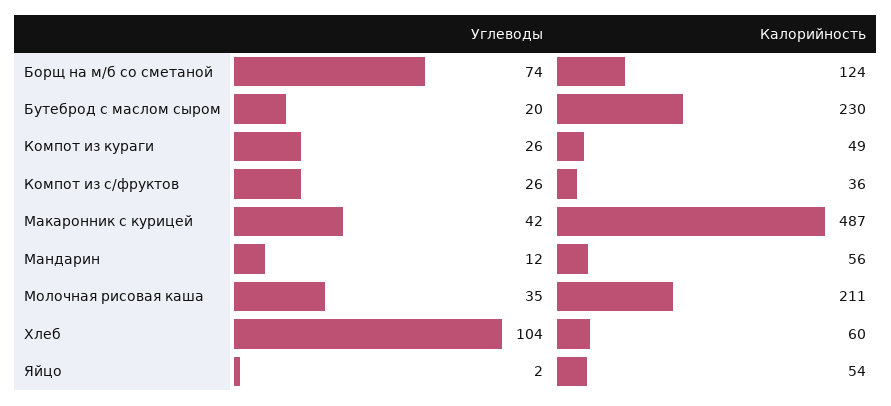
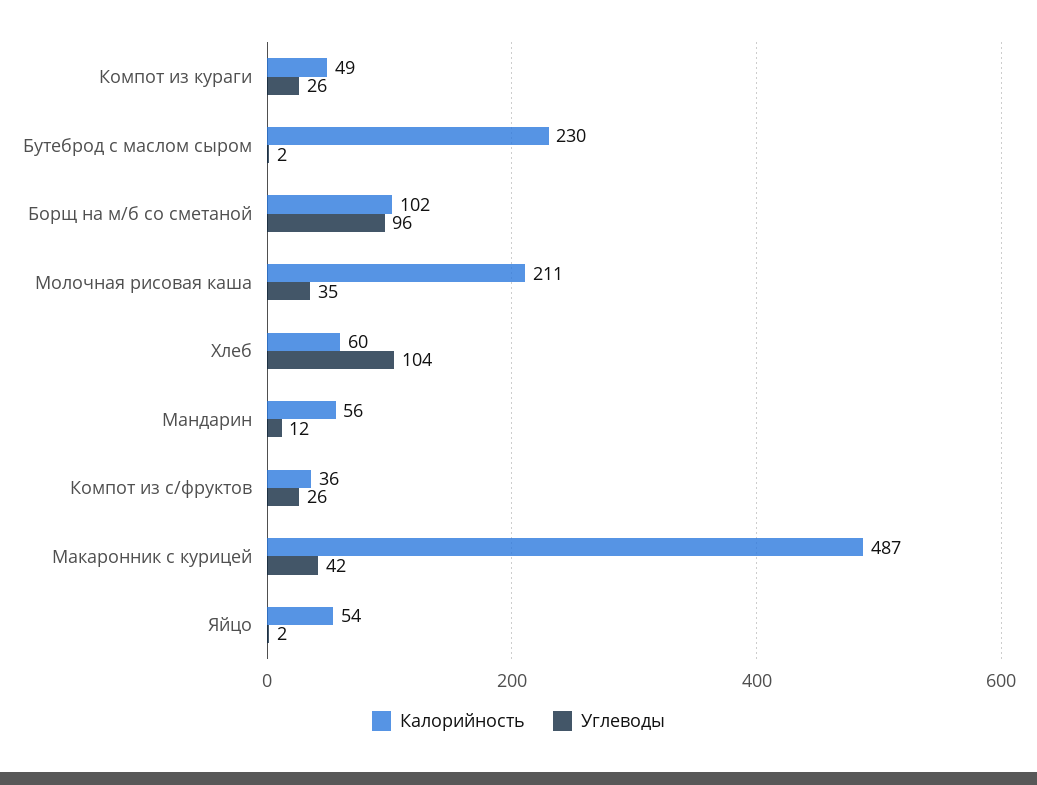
  {
    "Углеводы": {
-     "Борщ на м/б со сметаной": 74,
+     "Борщ на м/б со сметаной": 96,
-     "Бутеброд с маслом сыром": 20,
+     "Бутеброд с маслом сыром": 2,
      "Компот из кураги": 26,
      "Компот из с/фруктов": 26,
      "Макаронник с курицей": 42,
      "Мандарин": 12,
      "Молочная рисовая каша": 35,
      "Хлеб": 104,
      "Яйцо": 2
    },
    "Калорийность": {
-     "Борщ на м/б со сметаной": 124,
+     "Борщ на м/б со сметаной": 102,
      "Бутеброд с маслом сыром": 230,
      "Компот из кураги": 49,
      "Компот из с/фруктов": 36,
      "Макаронник с курицей": 487,
      "Мандарин": 56,
      "Молочная рисовая каша": 211,
      "Хлеб": 60,
      "Яйцо": 54
    }
  }

